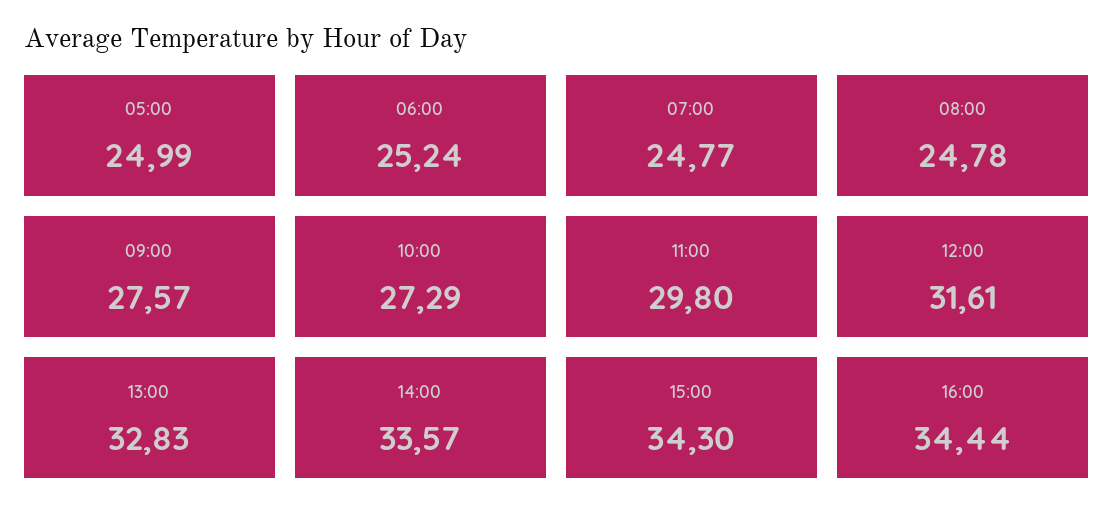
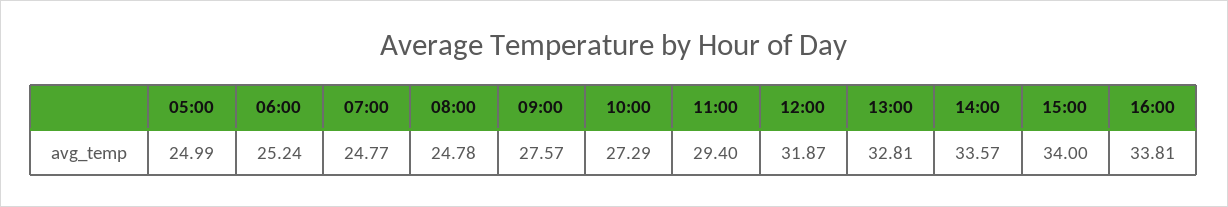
  {
    "05:00": 24.99,
    "06:00": 25.24,
    "07:00": 24.77,
    "08:00": 24.78,
    "09:00": 27.57,
    "10:00": 27.29,
-   "11:00": 29.8,
+   "11:00": 29.4,
-   "12:00": 31.61,
+   "12:00": 31.87,
-   "13:00": 32.83,
+   "13:00": 32.81,
    "14:00": 33.57,
-   "15:00": 34.3,
+   "15:00": 34,
-   "16:00": 34.44
+   "16:00": 33.81
  }

